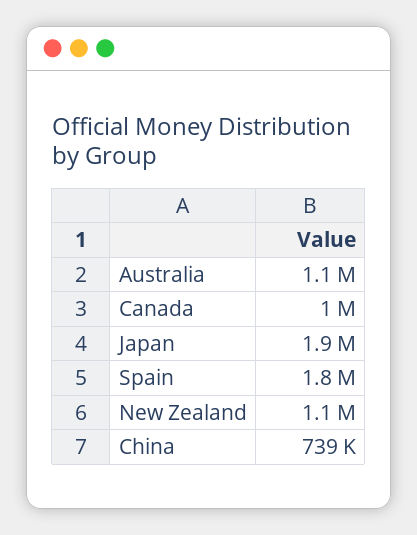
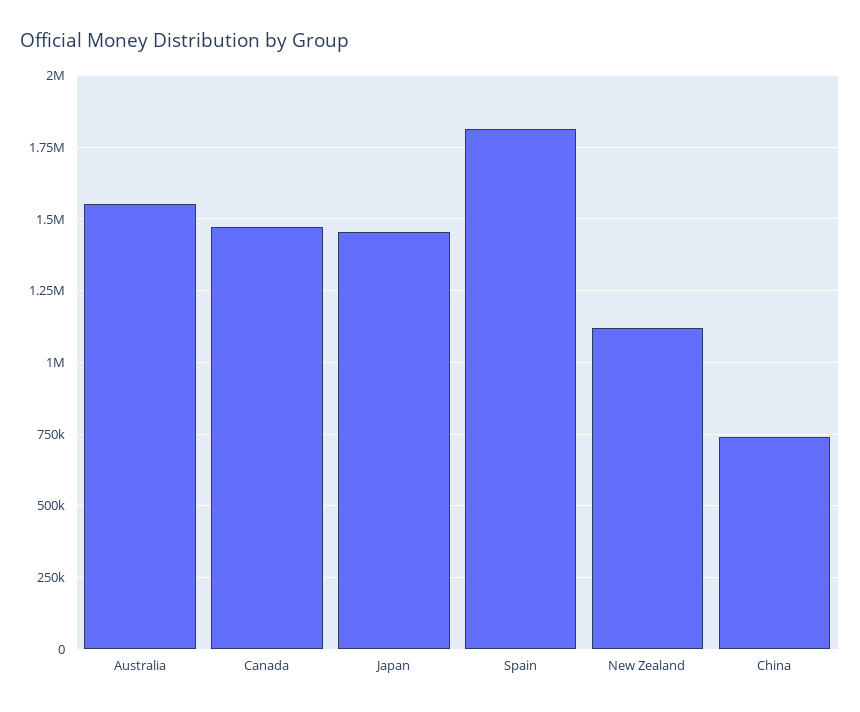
  {
-   "Australia": 1100000,
+   "Australia": 1550000,
-   "Canada": 1000000,
+   "Canada": 1475000,
-   "Japan": 1900000,
+   "Japan": 1450000,
    "Spain": 1800000,
    "New Zealand": 1100000,
    "China": 739000
  }

